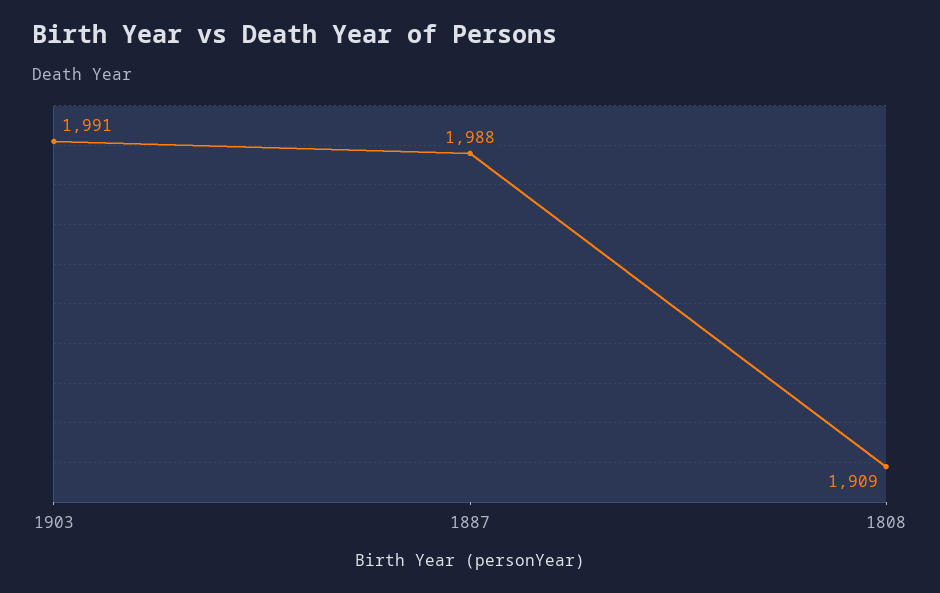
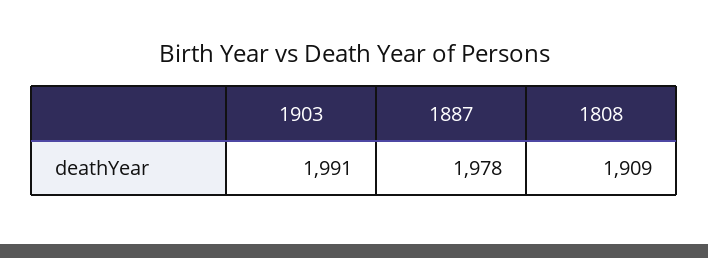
  {
    "1903": 1991,
-   "1887": 1988,
+   "1887": 1978,
    "1808": 1909
  }

